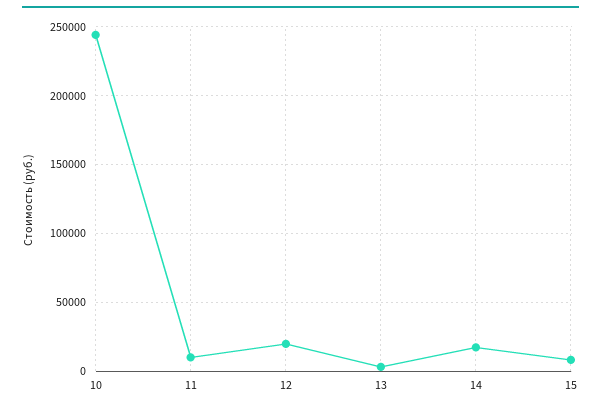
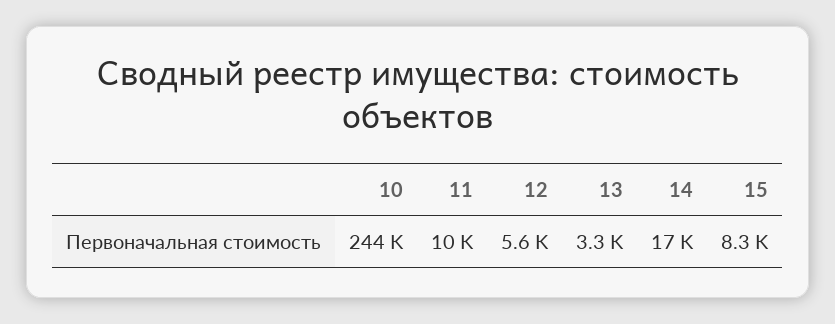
  {
    "10": 244000,
    "11": 10000,
-   "12": 20000,
+   "12": 5600,
    "13": 3300,
    "14": 17000,
    "15": 8300
  }

